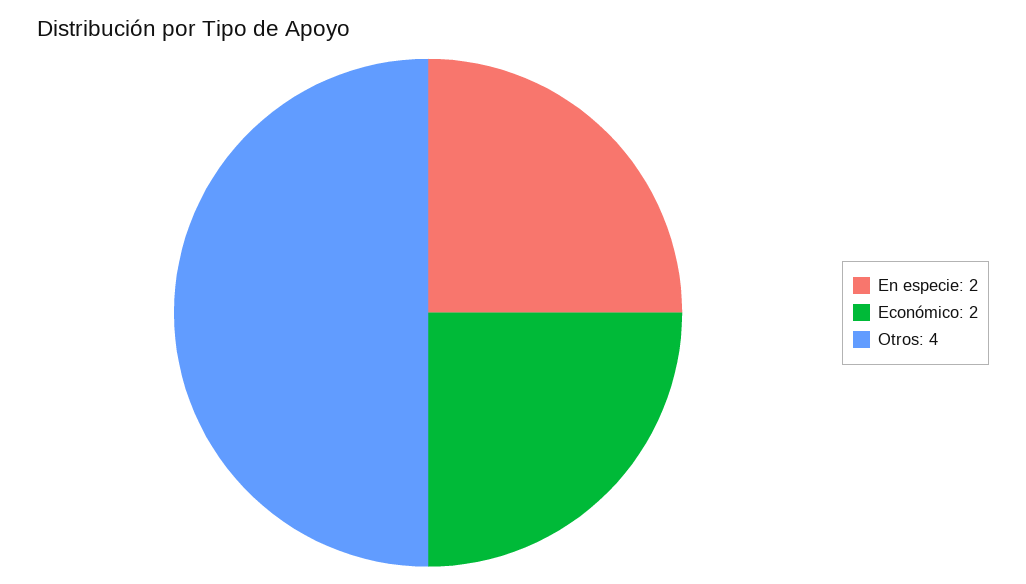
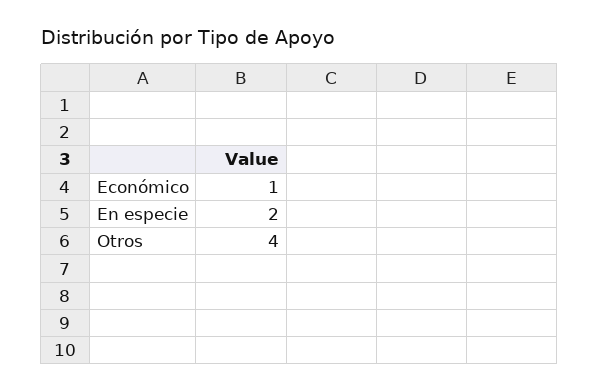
  {
    "En especie": 2,
-   "Económico": 2,
+   "Económico": 1,
    "Otros": 4
  }

